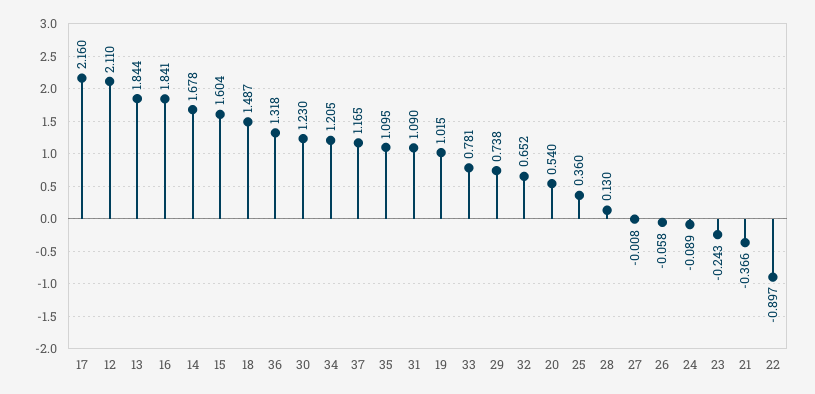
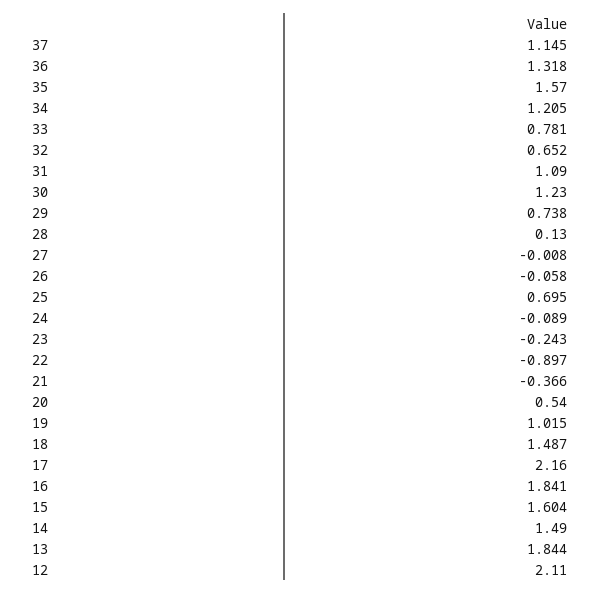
  {
    "17": 2.16,
    "12": 2.11,
    "13": 1.844,
    "16": 1.841,
-   "14": 1.678,
+   "14": 1.49,
    "15": 1.604,
    "18": 1.487,
    "36": 1.318,
    "30": 1.23,
    "34": 1.205,
-   "37": 1.165,
+   "37": 1.145,
-   "35": 1.095,
+   "35": 1.57,
    "31": 1.09,
    "19": 1.015,
    "33": 0.781,
    "29": 0.738,
    "32": 0.652,
    "20": 0.54,
-   "25": 0.36,
+   "25": 0.695,
    "28": 0.13,
    "27": -0.008,
    "26": -0.058,
    "24": -0.089,
    "23": -0.243,
    "21": -0.366,
    "22": -0.897
  }

